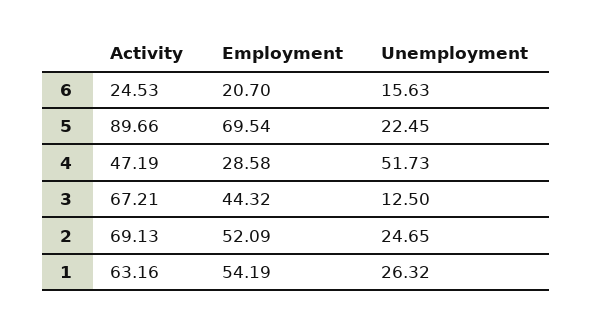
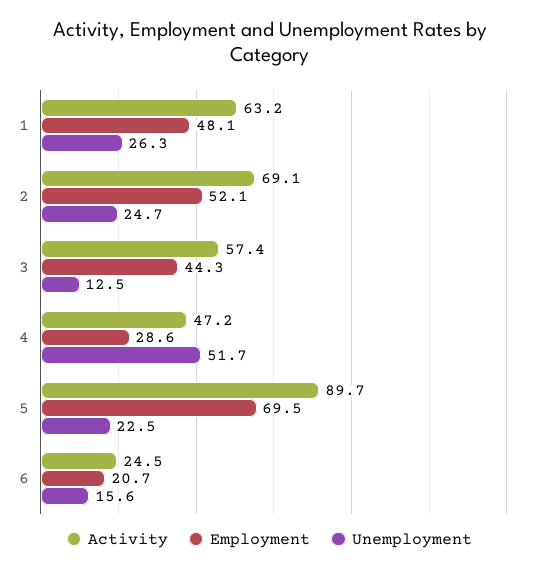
  {
    "Activity": {
      "6": 24.53,
      "5": 89.66,
      "4": 47.19,
-     "3": 67.21,
+     "3": 57.4,
      "2": 69.13,
      "1": 63.16
    },
    "Employment": {
      "6": 20.7,
      "5": 69.54,
      "4": 28.58,
      "3": 44.32,
      "2": 52.09,
-     "1": 54.19
+     "1": 48.1
    },
    "Unemployment": {
      "6": 15.63,
      "5": 22.45,
      "4": 51.73,
      "3": 12.5,
      "2": 24.65,
      "1": 26.32
    }
  }

